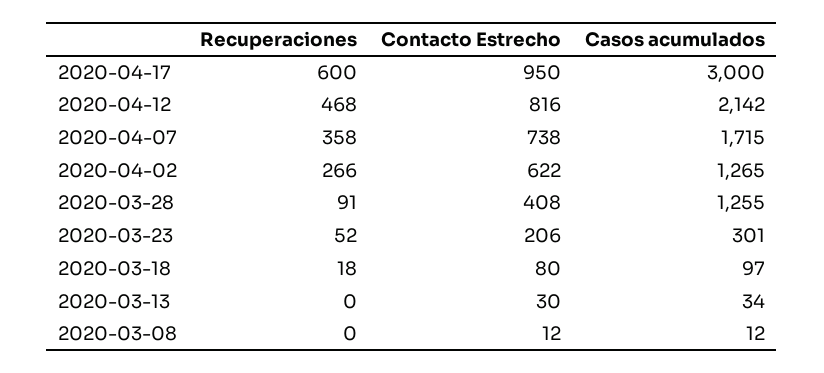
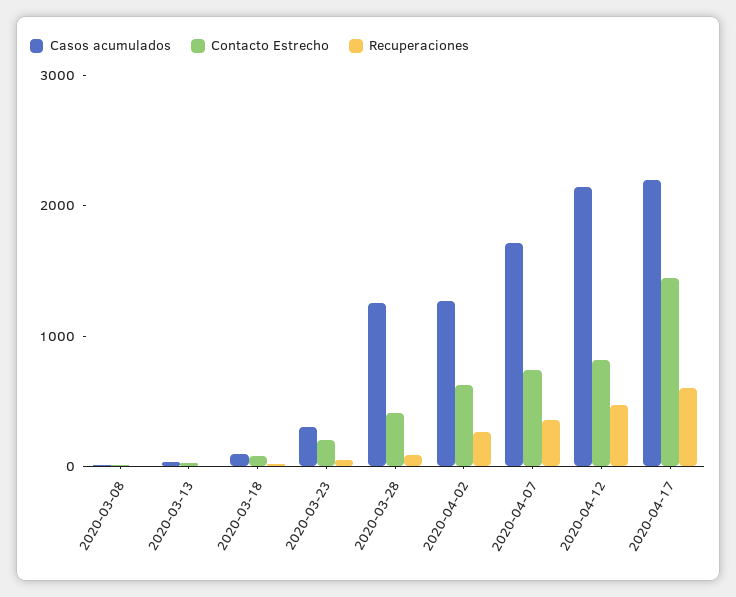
  {
    "Recuperaciones": {
      "2020-04-17": 600,
      "2020-04-12": 468,
      "2020-04-07": 358,
      "2020-04-02": 266,
      "2020-03-28": 91,
      "2020-03-23": 52,
      "2020-03-18": 18,
      "2020-03-13": 0,
      "2020-03-08": 0
    },
    "Contacto Estrecho": {
-     "2020-04-17": 950,
+     "2020-04-17": 1400,
      "2020-04-12": 816,
      "2020-04-07": 738,
      "2020-04-02": 622,
      "2020-03-28": 408,
      "2020-03-23": 206,
      "2020-03-18": 80,
      "2020-03-13": 30,
      "2020-03-08": 12
    },
    "Casos acumulados": {
-     "2020-04-17": 3000,
+     "2020-04-17": 2200,
      "2020-04-12": 2142,
      "2020-04-07": 1715,
      "2020-04-02": 1265,
      "2020-03-28": 1255,
      "2020-03-23": 301,
      "2020-03-18": 97,
      "2020-03-13": 34,
      "2020-03-08": 12
    }
  }

